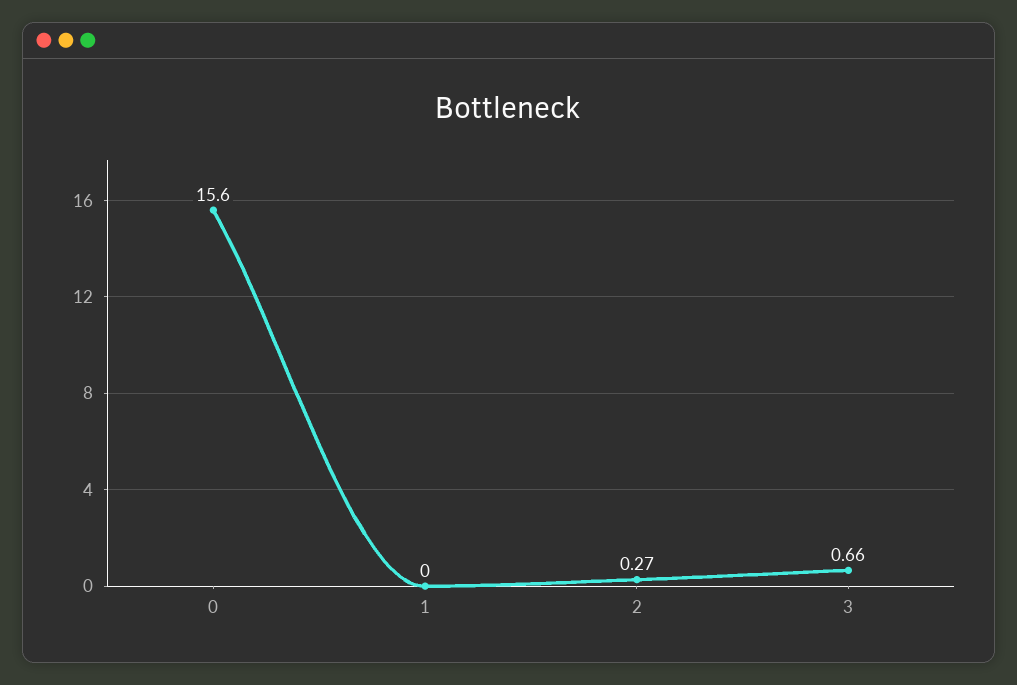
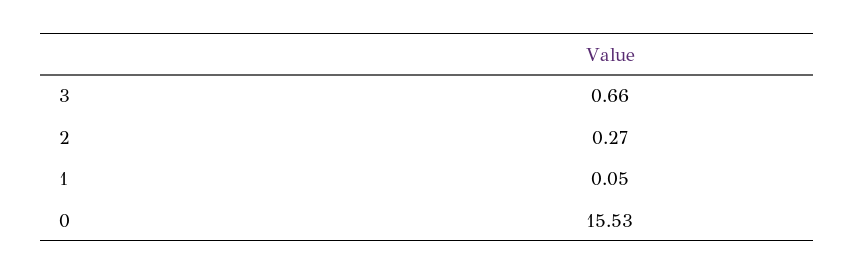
  {
-   "0": 15.6,
+   "0": 15.53,
-   "1": 0,
+   "1": 0.05,
    "2": 0.27,
    "3": 0.66
  }

